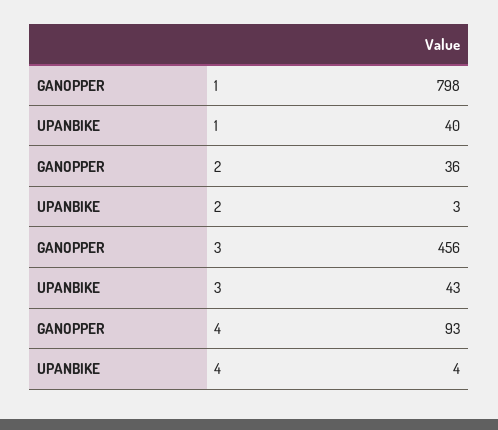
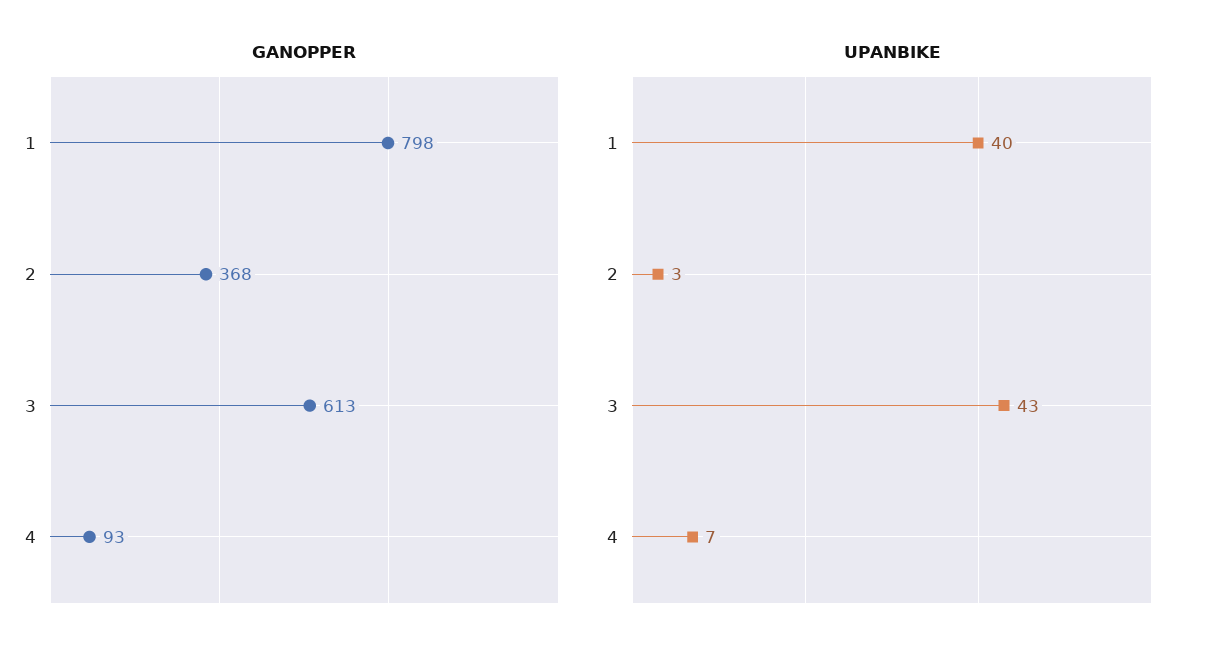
  {
    "GANOPPER": {
      "1": 798,
-     "2": 36,
+     "2": 368,
-     "3": 456,
+     "3": 613,
      "4": 93
    },
    "UPANBIKE": {
      "1": 40,
      "2": 3,
      "3": 43,
-     "4": 4
+     "4": 7
    }
  }

